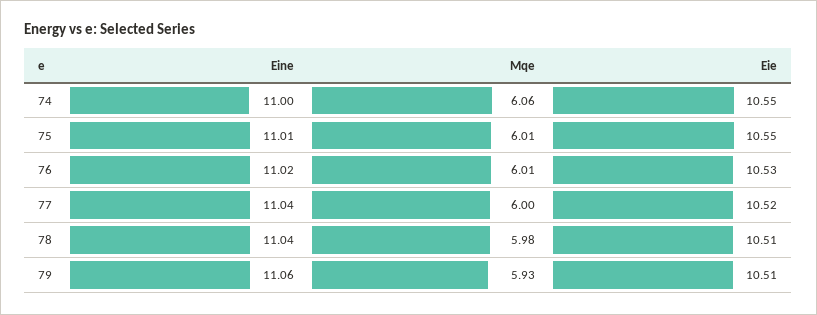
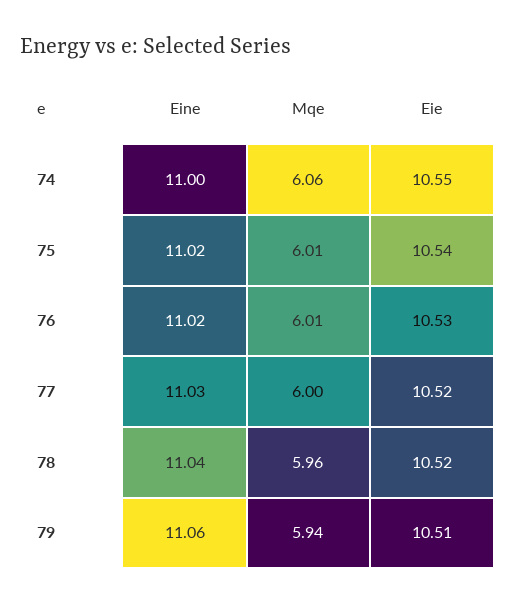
  {
    "Eine": {
      "74": 11,
-     "75": 11.01,
+     "75": 11.02,
      "76": 11.02,
-     "77": 11.04,
+     "77": 11.03,
      "78": 11.04,
      "79": 11.06
    },
    "Mqe": {
      "74": 6.06,
      "75": 6.01,
      "76": 6.01,
      "77": 6,
-     "78": 5.98,
+     "78": 5.96,
-     "79": 5.93
+     "79": 5.94
    },
    "Eie": {
      "74": 10.55,
-     "75": 10.55,
+     "75": 10.54,
      "76": 10.53,
      "77": 10.52,
-     "78": 10.51,
+     "78": 10.52,
      "79": 10.51
    }
  }

